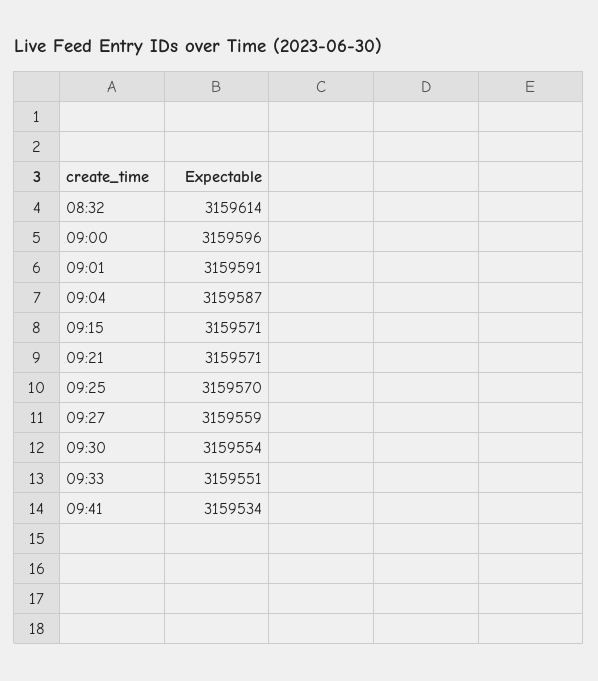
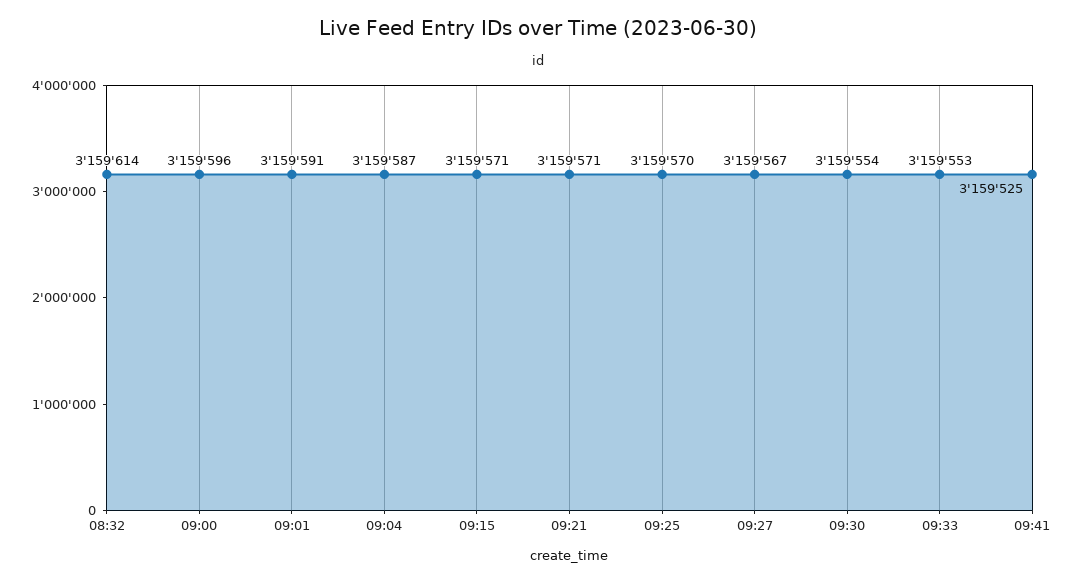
  {
    "08:32": 3159614,
    "09:00": 3159596,
    "09:01": 3159591,
    "09:04": 3159587,
    "09:15": 3159571,
    "09:21": 3159571,
    "09:25": 3159570,
-   "09:27": 3159559,
+   "09:27": 3159567,
    "09:30": 3159554,
-   "09:33": 3159551,
+   "09:33": 3159553,
-   "09:41": 3159534
+   "09:41": 3159525
  }

